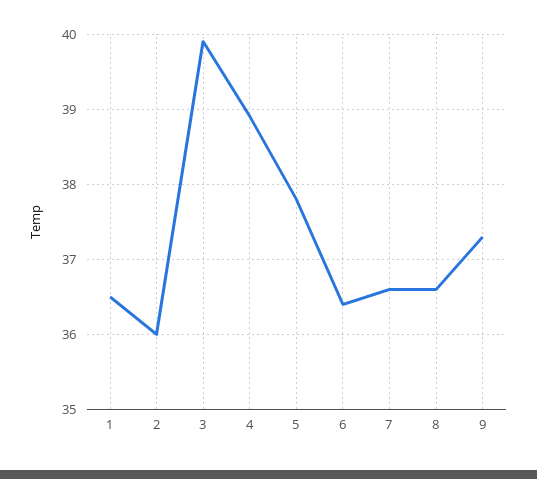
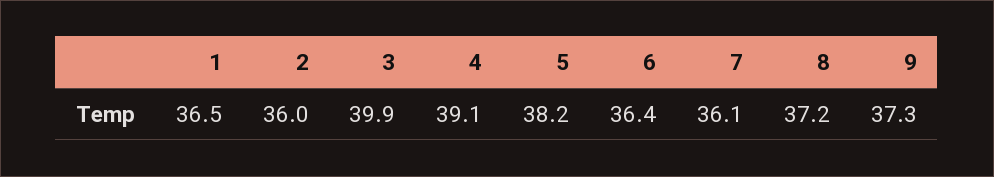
  {
    "1": 36.5,
    "2": 36,
    "3": 39.9,
-   "4": 38.9,
+   "4": 39.1,
-   "5": 37.8,
+   "5": 38.2,
    "6": 36.4,
-   "7": 36.6,
+   "7": 36.1,
-   "8": 36.6,
+   "8": 37.2,
    "9": 37.3
  }

